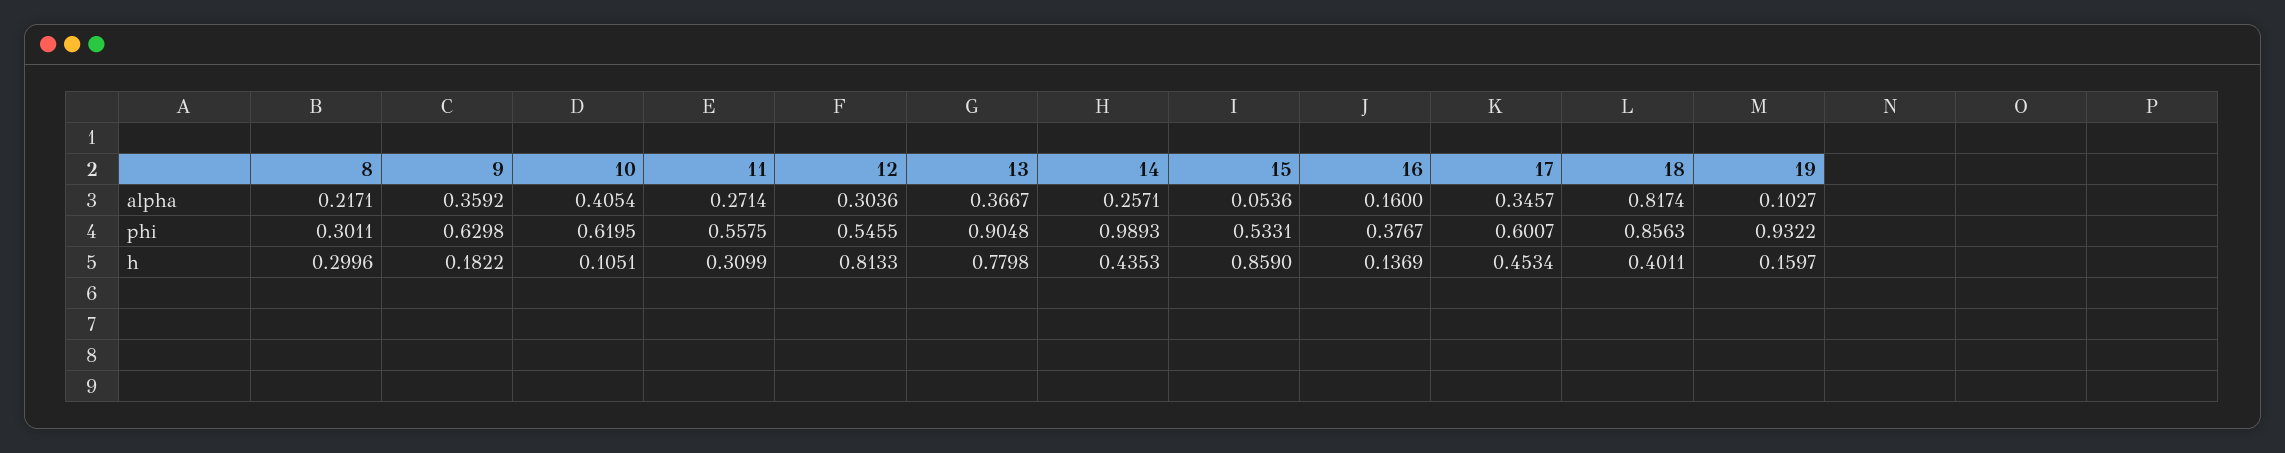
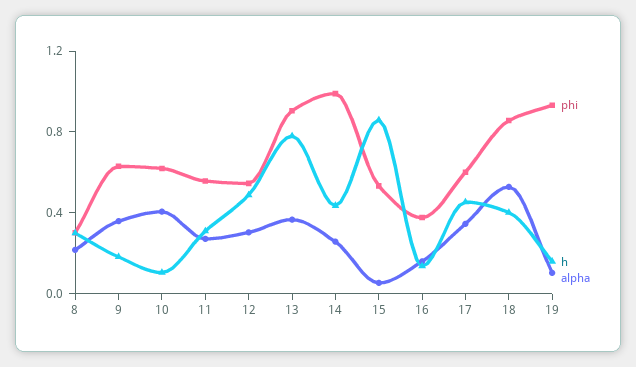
  {
    "alpha": {
      "8": 0.2171,
      "9": 0.3592,
      "10": 0.4054,
      "11": 0.2714,
      "12": 0.3036,
      "13": 0.3667,
      "14": 0.2571,
      "15": 0.0536,
      "16": 0.16,
      "17": 0.3457,
-     "18": 0.8174,
+     "18": 0.5,
      "19": 0.1027
    },
    "phi": {
      "8": 0.3011,
      "9": 0.6298,
      "10": 0.6195,
      "11": 0.5575,
      "12": 0.5455,
      "13": 0.9048,
      "14": 0.9893,
      "15": 0.5331,
      "16": 0.3767,
      "17": 0.6007,
      "18": 0.8563,
      "19": 0.9322
    },
    "h": {
      "8": 0.2996,
      "9": 0.1822,
      "10": 0.1051,
      "11": 0.3099,
-     "12": 0.8133,
+     "12": 0.5,
      "13": 0.7798,
      "14": 0.4353,
      "15": 0.859,
      "16": 0.1369,
      "17": 0.4534,
      "18": 0.4011,
      "19": 0.1597
    }
  }

